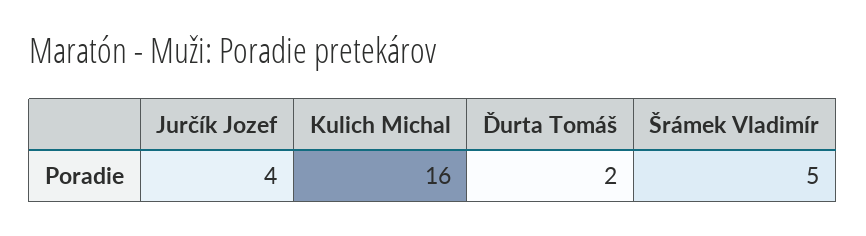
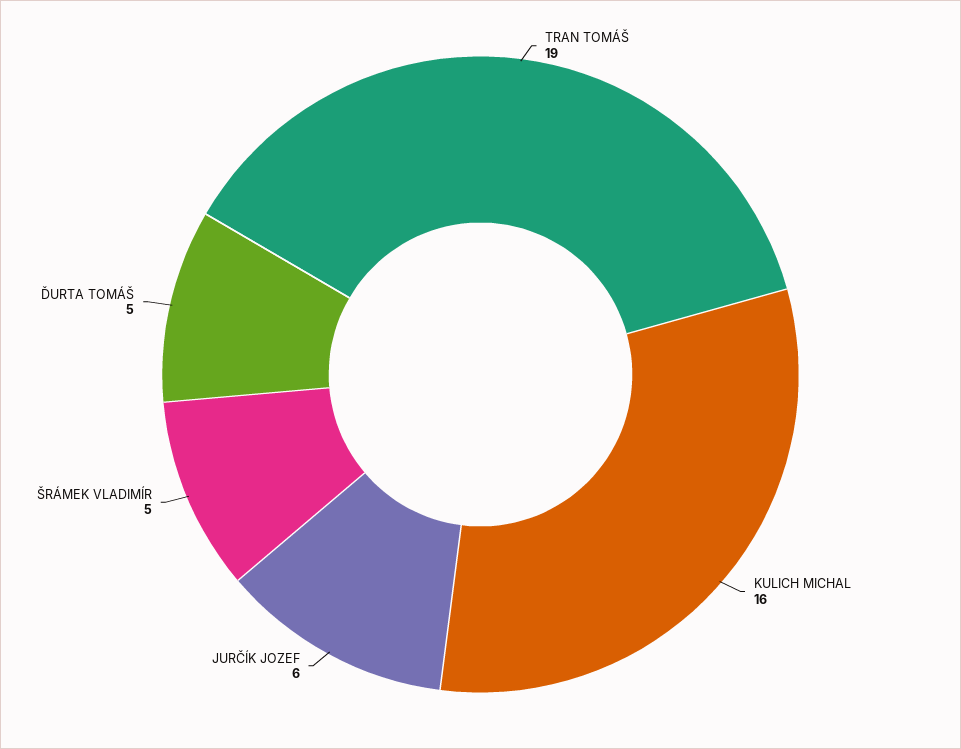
  {
-   "Jurčík Jozef": 4,
+   "Jurčík Jozef": 6,
    "Kulich Michal": 16,
-   "Ďurta Tomáš": 2,
+   "Ďurta Tomáš": 5,
-   "Šrámek Vladimír": 5
+   "Šrámek Vladimír": 5,
+   "TRAN TOMÁŠ": 19
  }

